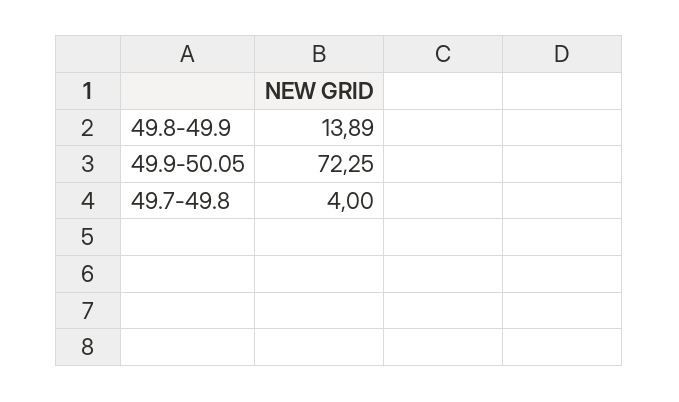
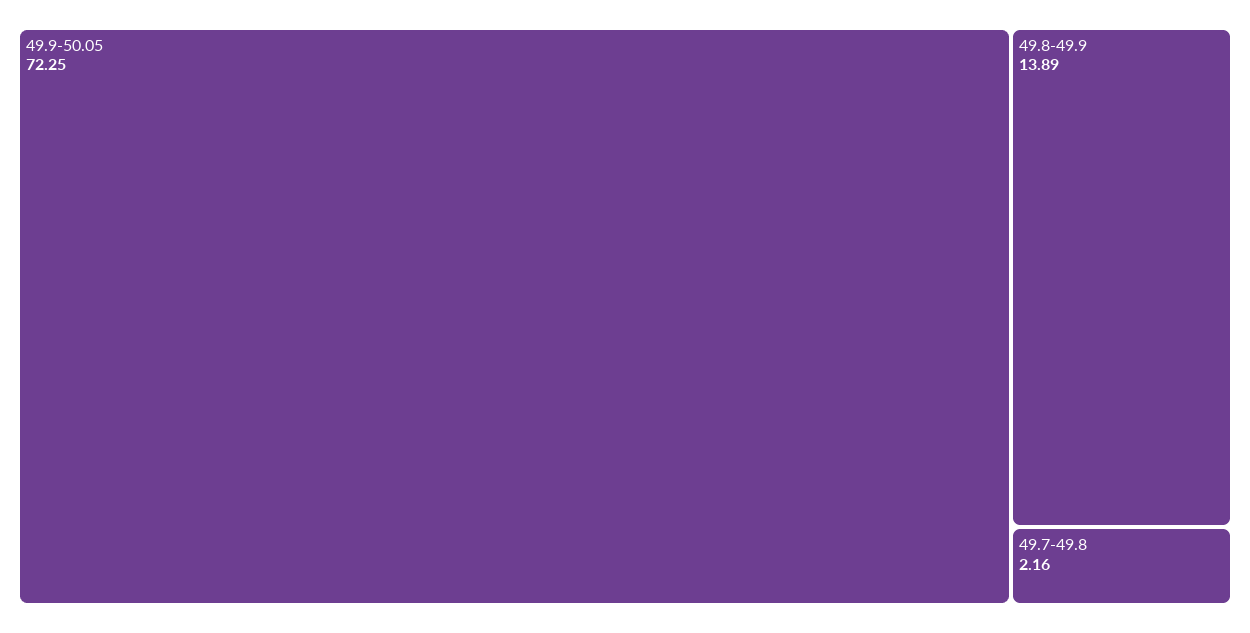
  {
    "49.8-49.9": 13.89,
    "49.9-50.05": 72.25,
-   "49.7-49.8": 4
+   "49.7-49.8": 2.16
  }

